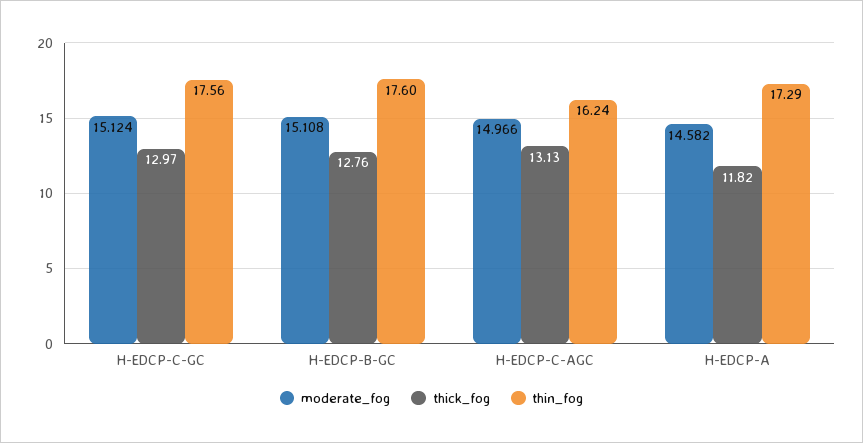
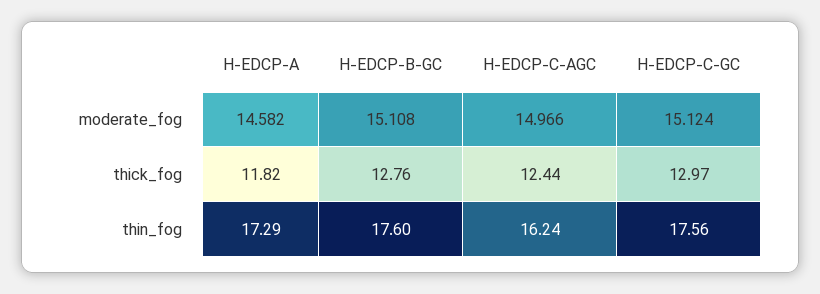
  {
    "moderate_fog": {
      "H-EDCP-C-GC": 15.124,
      "H-EDCP-B-GC": 15.108,
      "H-EDCP-C-AGC": 14.966,
      "H-EDCP-A": 14.582
    },
    "thick_fog": {
      "H-EDCP-C-GC": 12.97,
      "H-EDCP-B-GC": 12.76,
-     "H-EDCP-C-AGC": 13.13,
+     "H-EDCP-C-AGC": 12.44,
      "H-EDCP-A": 11.82
    },
    "thin_fog": {
      "H-EDCP-C-GC": 17.56,
      "H-EDCP-B-GC": 17.6,
      "H-EDCP-C-AGC": 16.24,
      "H-EDCP-A": 17.29
    }
  }

